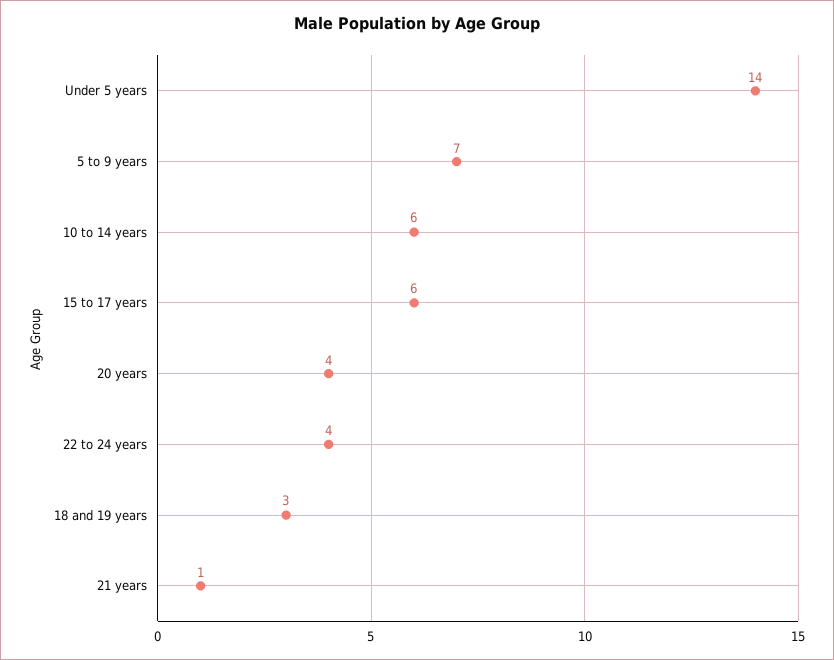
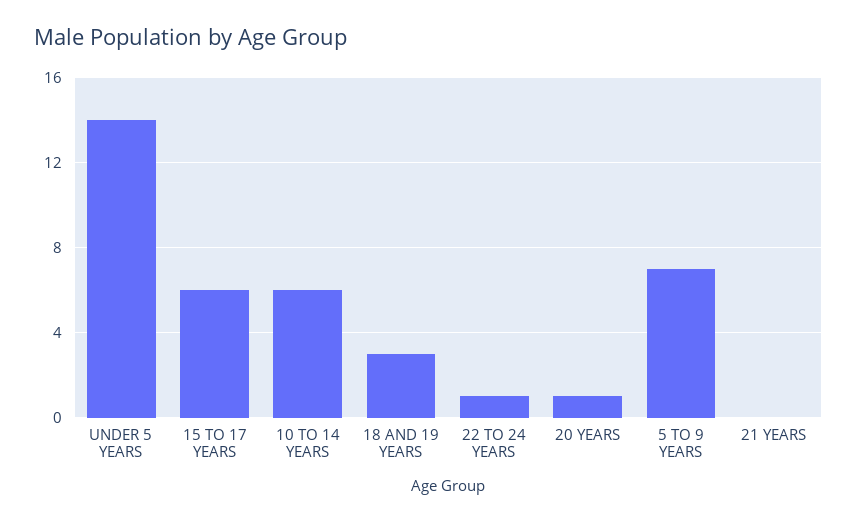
  {
    "Under 5 years": 14,
    "5 to 9 years": 7,
    "10 to 14 years": 6,
    "15 to 17 years": 6,
-   "20 years": 4,
+   "20 years": 1,
-   "22 to 24 years": 4,
+   "22 to 24 years": 1,
    "18 and 19 years": 3,
-   "21 years": 1
+   "21 years": 0
  }

